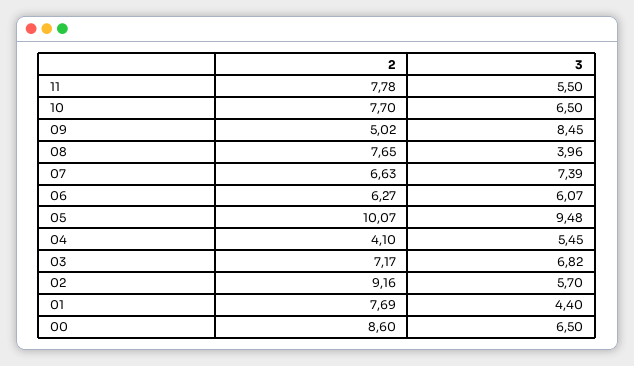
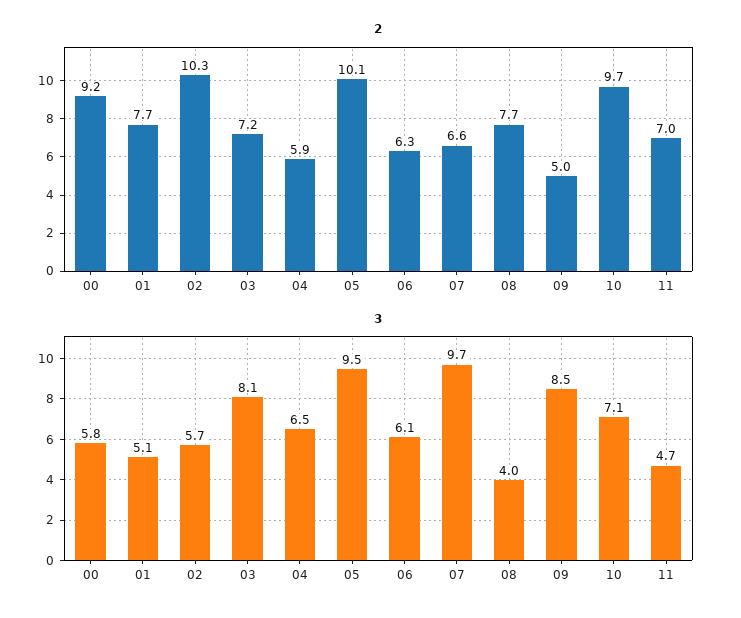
  {
    "2": {
-     "11": 7.78,
+     "11": 7,
-     "10": 7.7,
+     "10": 9.7,
      "09": 5.02,
      "08": 7.65,
      "07": 6.63,
      "06": 6.27,
      "05": 10.07,
-     "04": 4.1,
+     "04": 5.9,
      "03": 7.17,
-     "02": 9.16,
+     "02": 10.3,
      "01": 7.69,
-     "00": 8.6
+     "00": 9.2
    },
    "3": {
-     "11": 5.5,
+     "11": 4.7,
-     "10": 6.5,
+     "10": 7.1,
      "09": 8.45,
      "08": 3.96,
-     "07": 7.39,
+     "07": 9.7,
      "06": 6.07,
      "05": 9.48,
-     "04": 5.45,
+     "04": 6.5,
-     "03": 6.82,
+     "03": 8.1,
      "02": 5.7,
-     "01": 4.4,
+     "01": 5.1,
-     "00": 6.5
+     "00": 5.8
    }
  }

